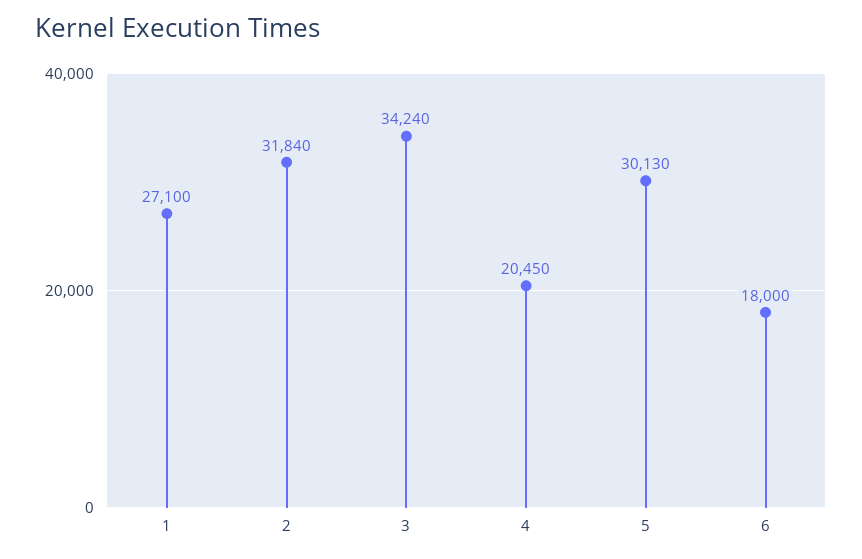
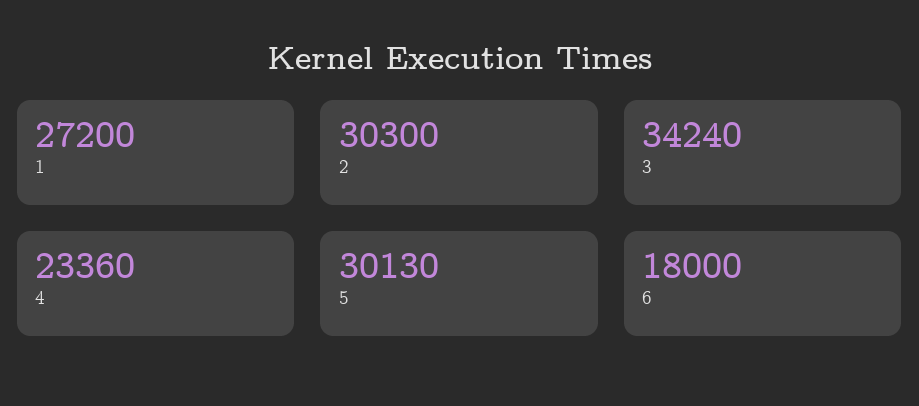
  {
-   "1": 27100,
+   "1": 27200,
-   "2": 31840,
+   "2": 30300,
    "3": 34240,
-   "4": 20450,
+   "4": 23360,
    "5": 30130,
    "6": 18000
  }

